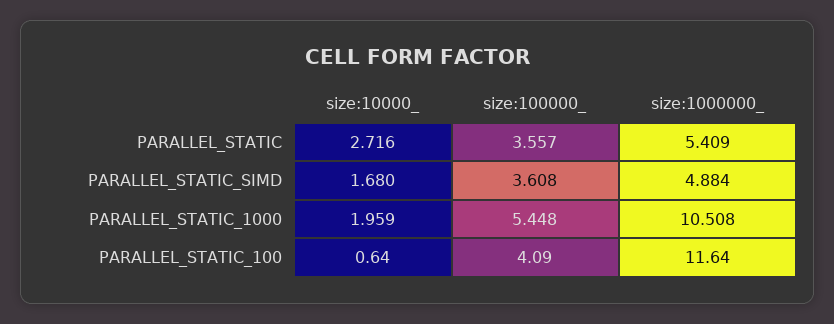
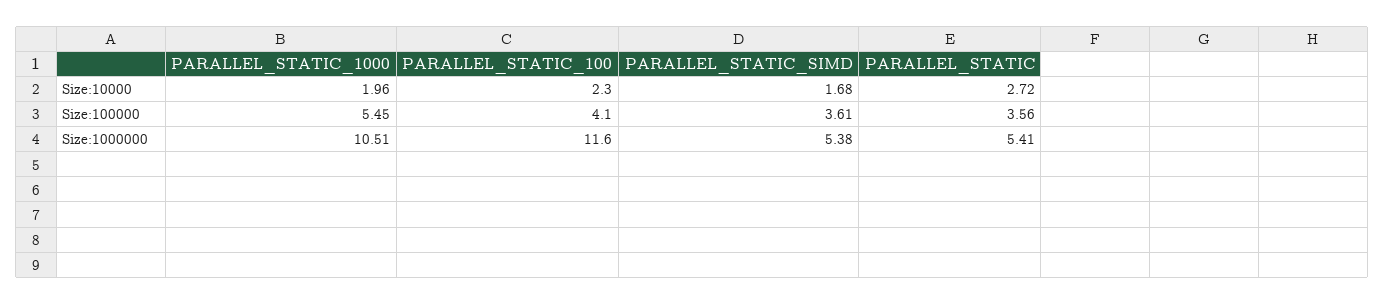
  {
    "size:10000_": {
      "PARALLEL_STATIC": 2.716,
      "PARALLEL_STATIC_SIMD": 1.68,
      "PARALLEL_STATIC_1000": 1.959,
-     "PARALLEL_STATIC_100": 0.64
+     "PARALLEL_STATIC_100": 2.3
    },
    "size:100000_": {
      "PARALLEL_STATIC": 3.557,
      "PARALLEL_STATIC_SIMD": 3.608,
      "PARALLEL_STATIC_1000": 5.448,
      "PARALLEL_STATIC_100": 4.09
    },
    "size:1000000_": {
      "PARALLEL_STATIC": 5.409,
-     "PARALLEL_STATIC_SIMD": 4.884,
+     "PARALLEL_STATIC_SIMD": 5.38,
      "PARALLEL_STATIC_1000": 10.508,
      "PARALLEL_STATIC_100": 11.64
    }
  }

